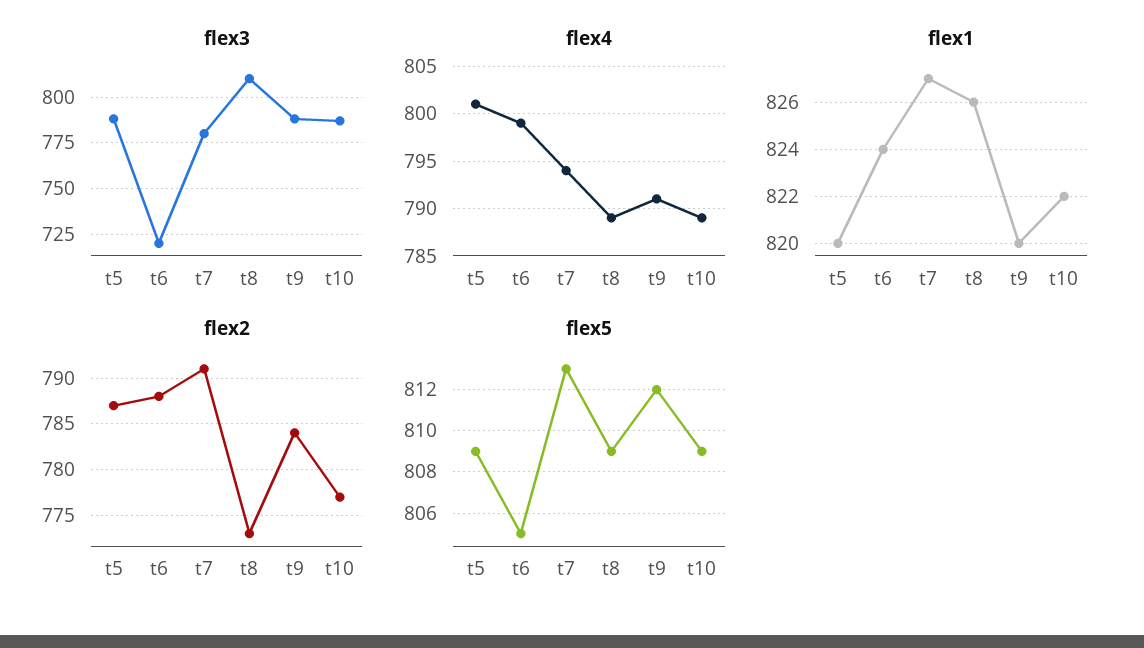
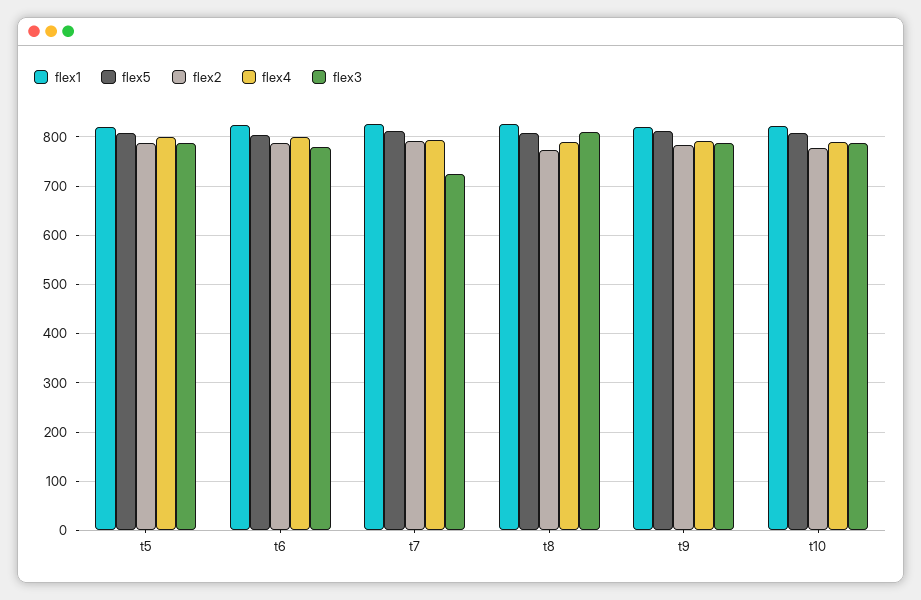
  {
    "flex3": {
      "t5": 790,
-     "t6": 720,
+     "t6": 780,
-     "t7": 780,
+     "t7": 720,
      "t8": 810,
      "t9": 790,
      "t10": 785
    },
    "flex4": {
      "t5": 801,
      "t6": 799,
      "t7": 794,
      "t8": 789,
      "t9": 791,
      "t10": 789
    },
    "flex1": {
      "t5": 820,
      "t6": 824,
      "t7": 827,
      "t8": 826,
      "t9": 820,
      "t10": 822
    },
    "flex2": {
      "t5": 787,
      "t6": 788,
      "t7": 791,
      "t8": 773,
      "t9": 784,
      "t10": 777
    },
    "flex5": {
      "t5": 809,
      "t6": 805,
      "t7": 813,
      "t8": 809,
      "t9": 812,
      "t10": 809
    }
  }

